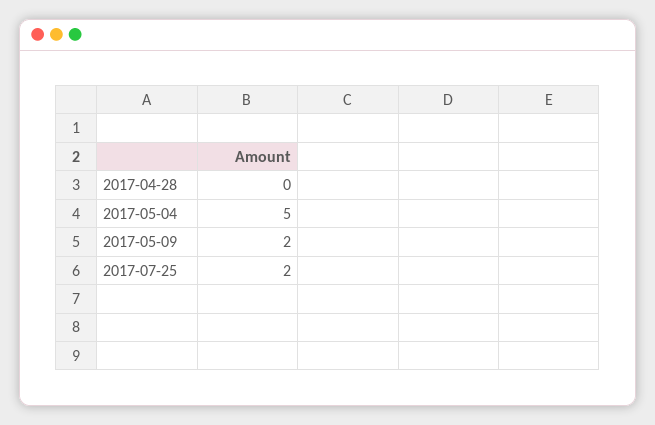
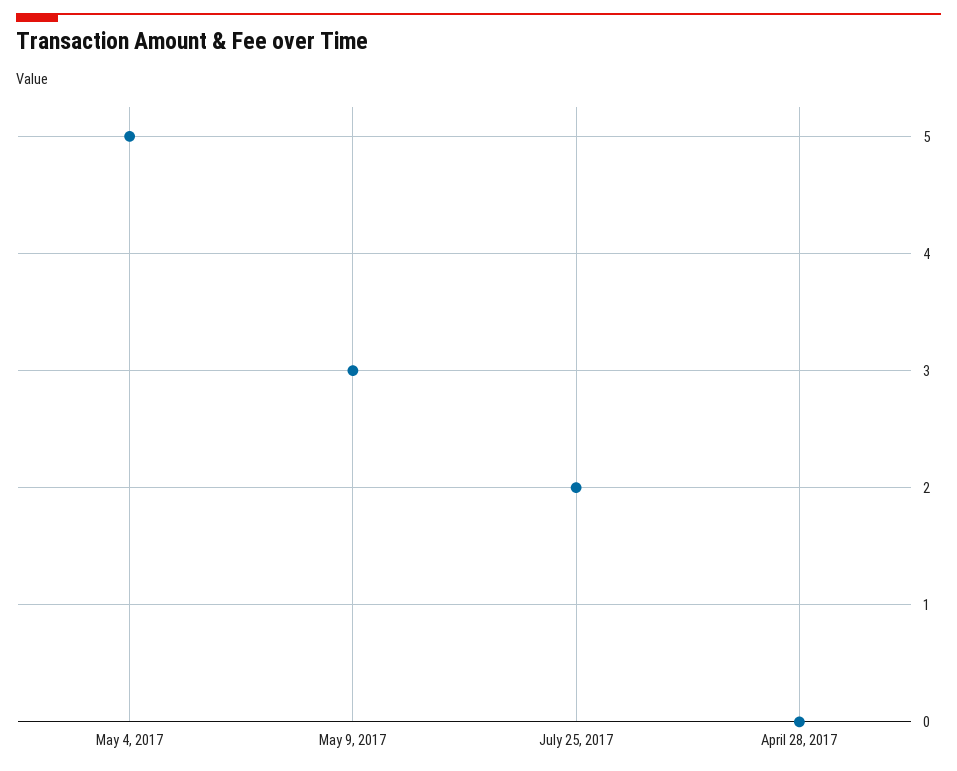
  {
    "2017-04-28": 0,
    "2017-05-04": 5,
-   "2017-05-09": 2,
+   "2017-05-09": 3,
    "2017-07-25": 2
  }

